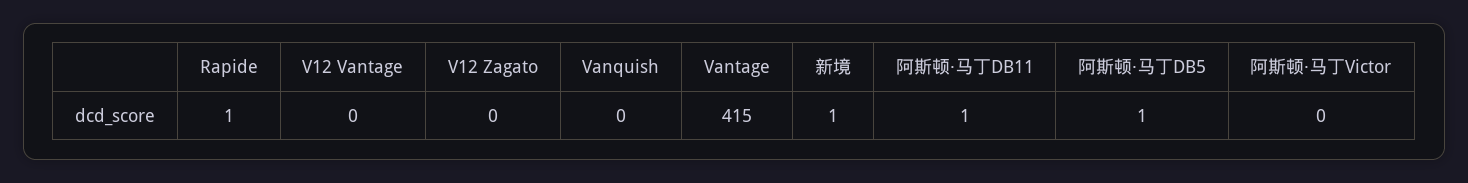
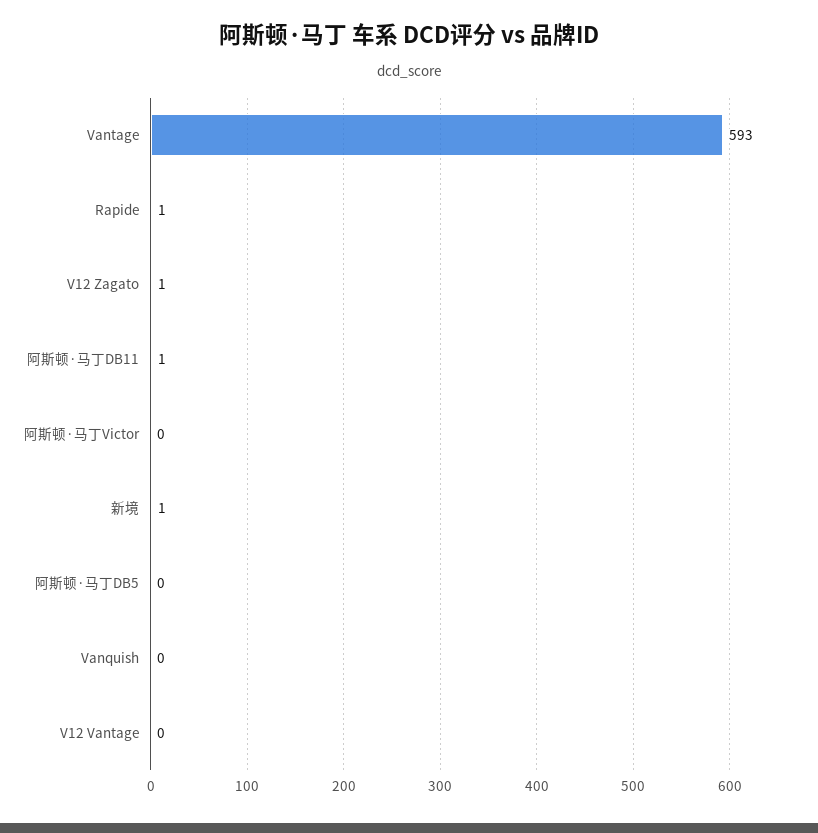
  {
    "Rapide": 1,
    "V12 Vantage": 0,
-   "V12 Zagato": 0,
+   "V12 Zagato": 1,
    "Vanquish": 0,
-   "Vantage": 415,
+   "Vantage": 593,
    "新境": 1,
    "阿斯顿·马丁DB11": 1,
-   "阿斯顿·马丁DB5": 1,
+   "阿斯顿·马丁DB5": 0,
    "阿斯顿·马丁Victor": 0
  }

